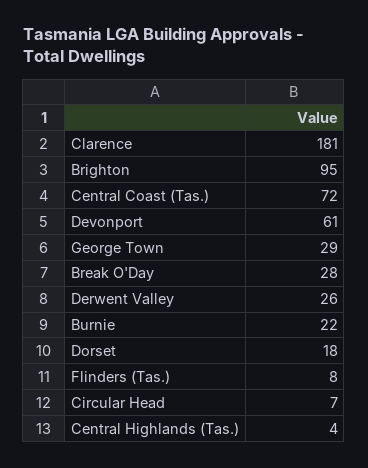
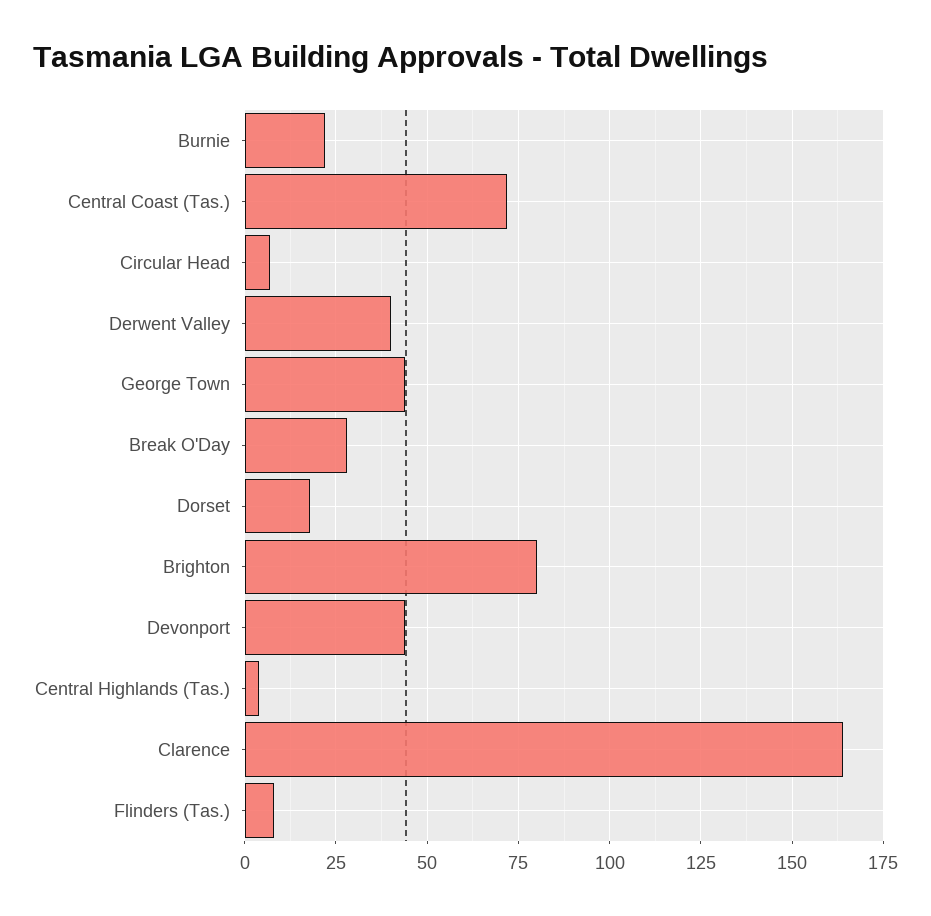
  {
-   "Clarence": 181,
+   "Clarence": 165,
-   "Brighton": 95,
+   "Brighton": 80,
    "Central Coast (Tas.)": 72,
-   "Devonport": 61,
+   "Devonport": 45,
-   "George Town": 29,
+   "George Town": 45,
    "Break O'Day": 28,
-   "Derwent Valley": 26,
+   "Derwent Valley": 40,
    "Burnie": 22,
    "Dorset": 18,
    "Flinders (Tas.)": 8,
    "Circular Head": 7,
    "Central Highlands (Tas.)": 4
  }

